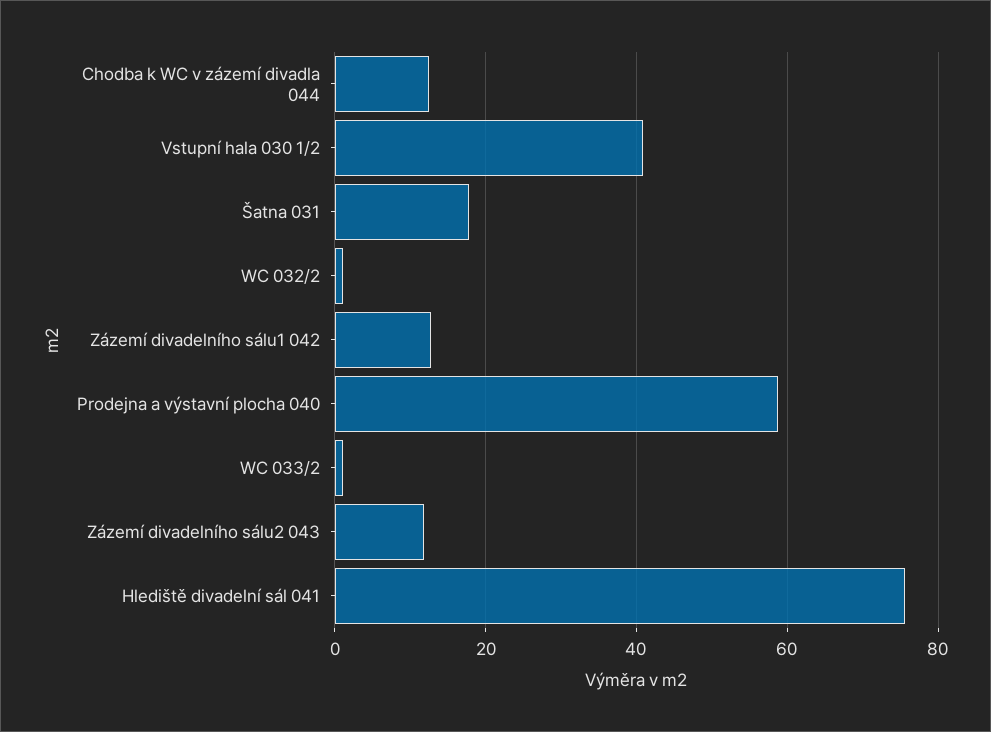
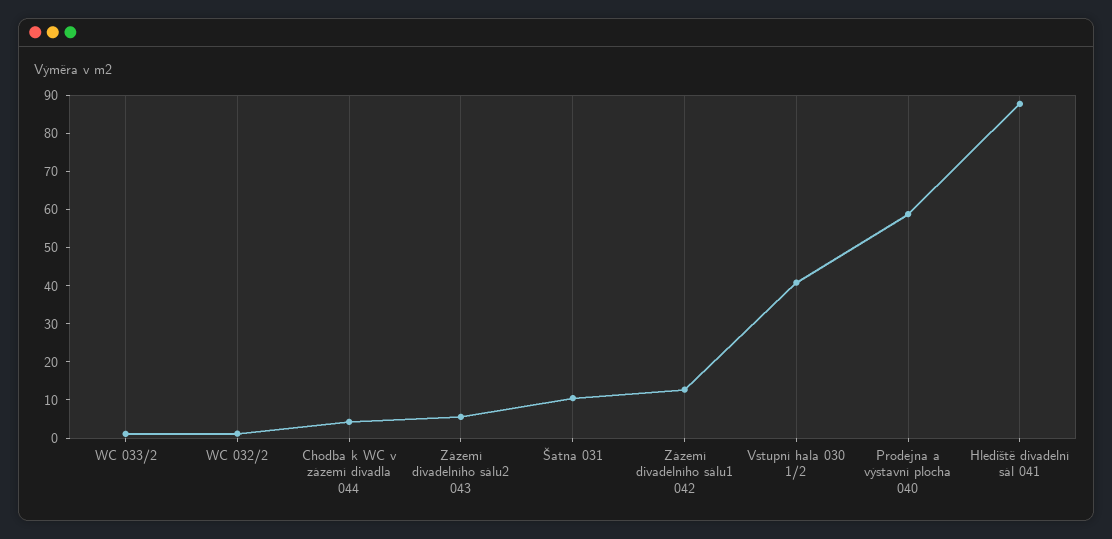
  {
-   "Chodba k WC v zázemí divadla 044": 12,
+   "Chodba k WC v zázemí divadla 044": 5,
    "Vstupní hala 030 1/2": 40,
-   "Šatna 031": 18,
+   "Šatna 031": 10,
    "WC 032/2": 2,
    "Zázemí divadelního sálu1 042": 12,
    "Prodejna a výstavní plocha 040": 58,
    "WC 033/2": 2,
-   "Zázemí divadelního sálu2 043": 12,
+   "Zázemí divadelního sálu2 043": 5,
-   "Hlediště divadelní sál 041": 76
+   "Hlediště divadelní sál 041": 87.5
  }

